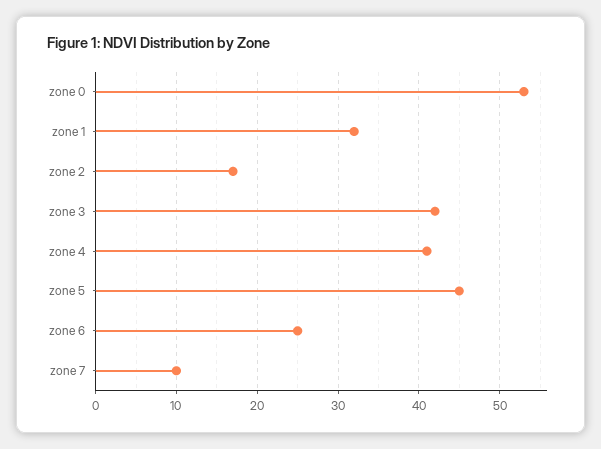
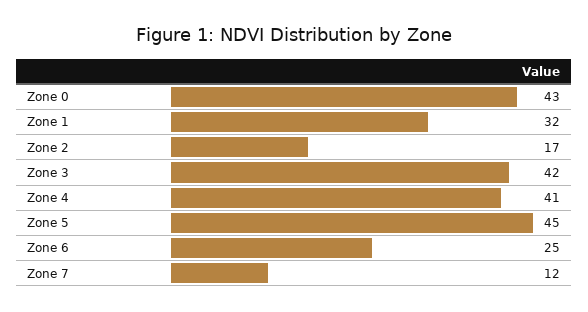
  {
-   "zone 0": 53,
+   "zone 0": 43,
    "zone 1": 32,
    "zone 2": 17,
    "zone 3": 42,
    "zone 4": 41,
    "zone 5": 45,
    "zone 6": 25,
-   "zone 7": 10
+   "zone 7": 12
  }

